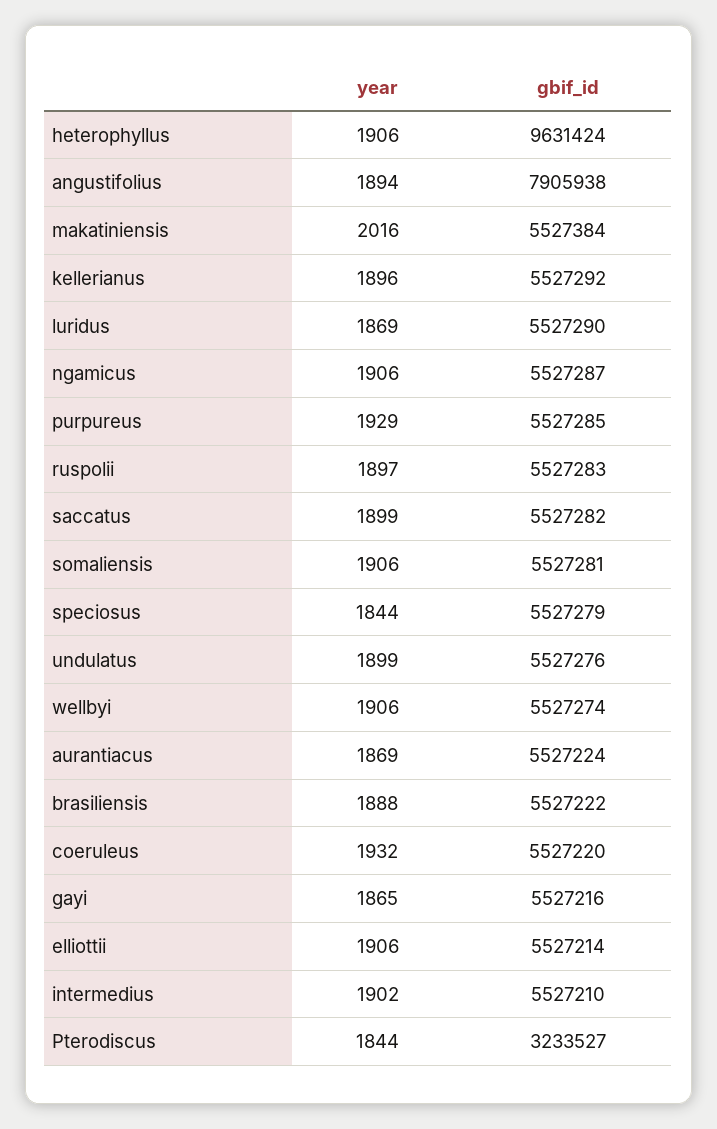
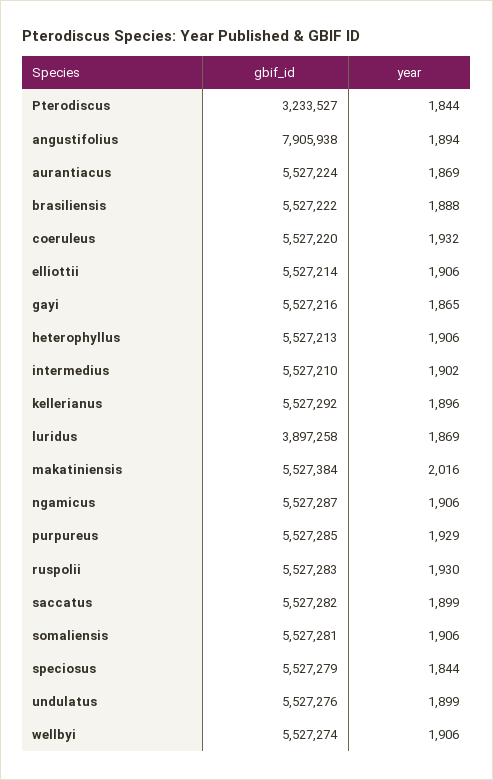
  {
    "year": {
      "heterophyllus": 1906,
      "angustifolius": 1894,
      "makatiniensis": 2016,
      "kellerianus": 1896,
      "luridus": 1869,
      "ngamicus": 1906,
      "purpureus": 1929,
-     "ruspolii": 1897,
+     "ruspolii": 1930,
      "saccatus": 1899,
      "somaliensis": 1906,
      "speciosus": 1844,
      "undulatus": 1899,
      "wellbyi": 1906,
      "aurantiacus": 1869,
      "brasiliensis": 1888,
      "coeruleus": 1932,
      "gayi": 1865,
      "elliottii": 1906,
      "intermedius": 1902,
      "Pterodiscus": 1844
    },
    "gbif_id": {
-     "heterophyllus": 9631424,
+     "heterophyllus": 5527213,
      "angustifolius": 7905938,
      "makatiniensis": 5527384,
      "kellerianus": 5527292,
-     "luridus": 5527290,
+     "luridus": 3897258,
      "ngamicus": 5527287,
      "purpureus": 5527285,
      "ruspolii": 5527283,
      "saccatus": 5527282,
      "somaliensis": 5527281,
      "speciosus": 5527279,
      "undulatus": 5527276,
      "wellbyi": 5527274,
      "aurantiacus": 5527224,
      "brasiliensis": 5527222,
      "coeruleus": 5527220,
      "gayi": 5527216,
      "elliottii": 5527214,
      "intermedius": 5527210,
      "Pterodiscus": 3233527
    }
  }

